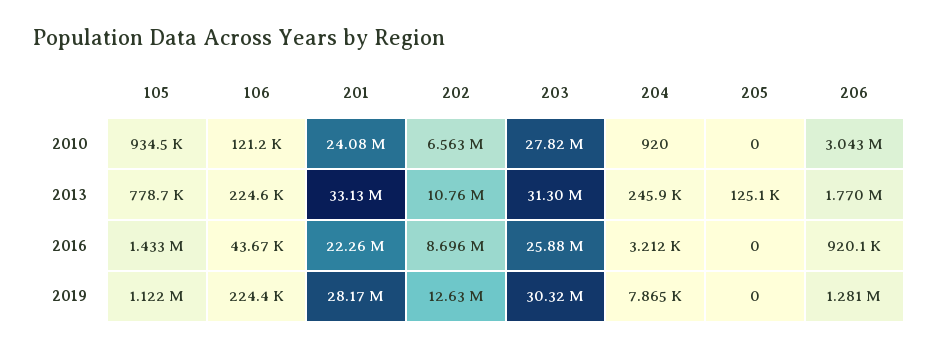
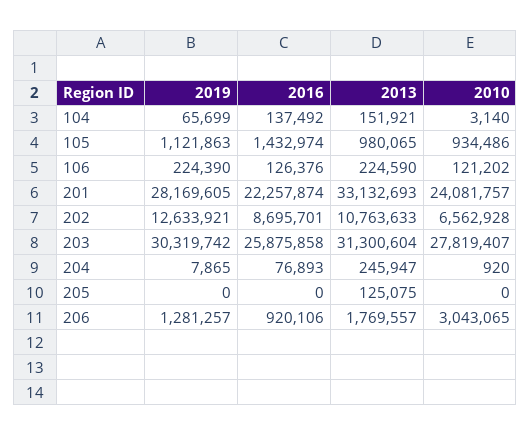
  {
    "105": {
      "2010": 934486,
-     "2013": 778700,
+     "2013": 980065,
      "2016": 1432974,
      "2019": 1121863
    },
    "106": {
      "2010": 121202,
      "2013": 224590,
-     "2016": 43670,
+     "2016": 126376,
      "2019": 224390
    },
    "201": {
      "2010": 24081757,
      "2013": 33132693,
      "2016": 22257874,
      "2019": 28169605
    },
    "202": {
      "2010": 6562928,
      "2013": 10763633,
      "2016": 8695701,
      "2019": 12633921
    },
    "203": {
      "2010": 27819407,
      "2013": 31300604,
      "2016": 25875858,
      "2019": 30319742
    },
    "204": {
      "2010": 920,
      "2013": 245947,
-     "2016": 3212,
+     "2016": 76893,
      "2019": 7865
    },
    "205": {
      "2010": 0,
      "2013": 125075,
      "2016": 0,
      "2019": 0
    },
    "206": {
      "2010": 3043065,
      "2013": 1769557,
      "2016": 920106,
      "2019": 1281257
-   }
+   },
+   "104": {
+     "2019": 65699,
+     "2016": 137492,
+     "2013": 151921,
+     "2010": 3140
+   }
  }

